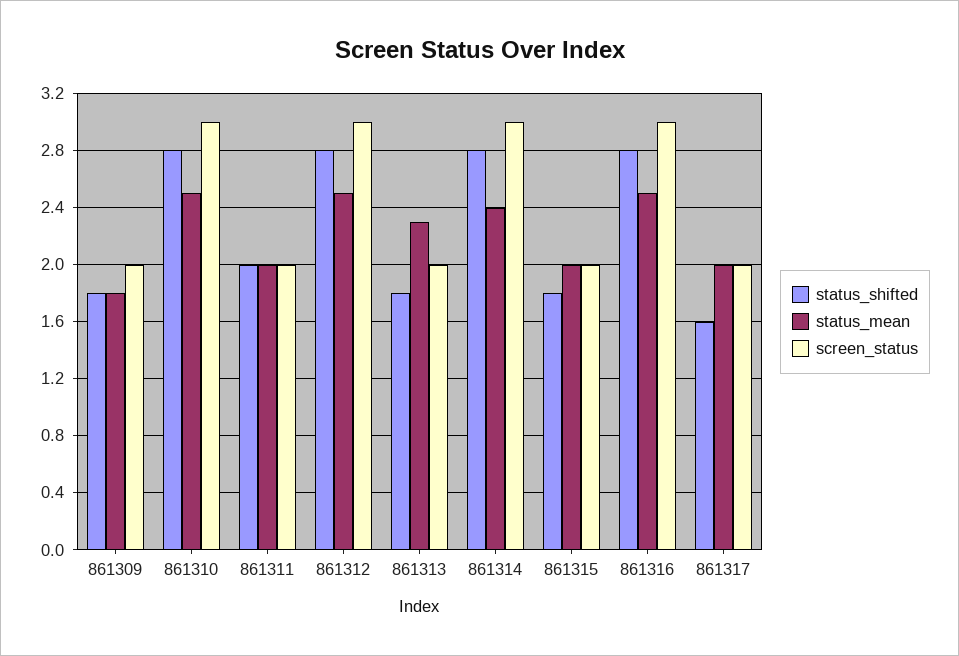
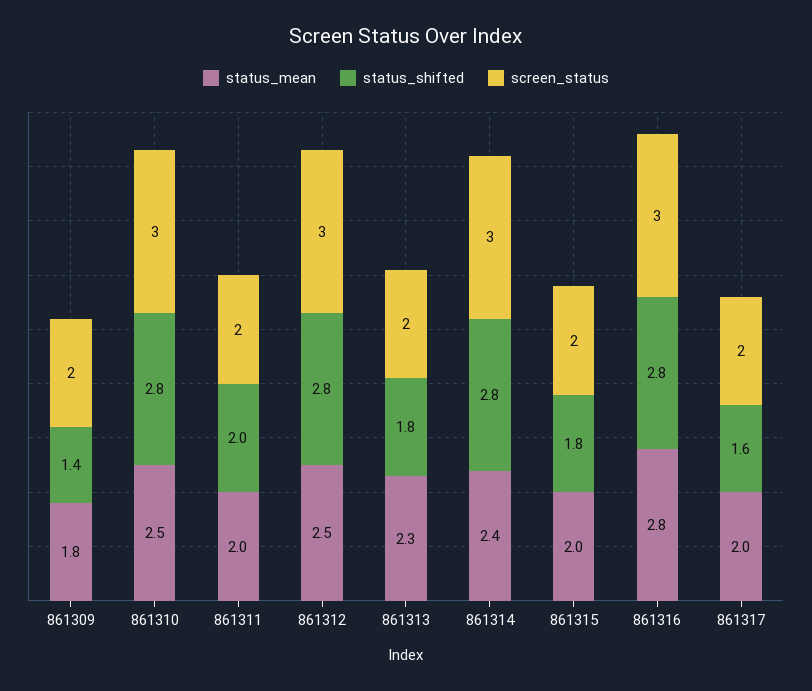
  {
    "status_shifted": {
-     "861309": 1.8,
+     "861309": 1.4,
      "861310": 2.8,
      "861311": 2,
      "861312": 2.8,
      "861313": 1.8,
      "861314": 2.8,
      "861315": 1.8,
      "861316": 2.8,
      "861317": 1.6
    },
    "status_mean": {
      "861309": 1.8,
      "861310": 2.5,
      "861311": 2,
      "861312": 2.5,
      "861313": 2.3,
      "861314": 2.4,
      "861315": 2,
-     "861316": 2.5,
+     "861316": 2.8,
      "861317": 2
    },
    "screen_status": {
      "861309": 2,
      "861310": 3,
      "861311": 2,
      "861312": 3,
      "861313": 2,
      "861314": 3,
      "861315": 2,
      "861316": 3,
      "861317": 2
    }
  }

